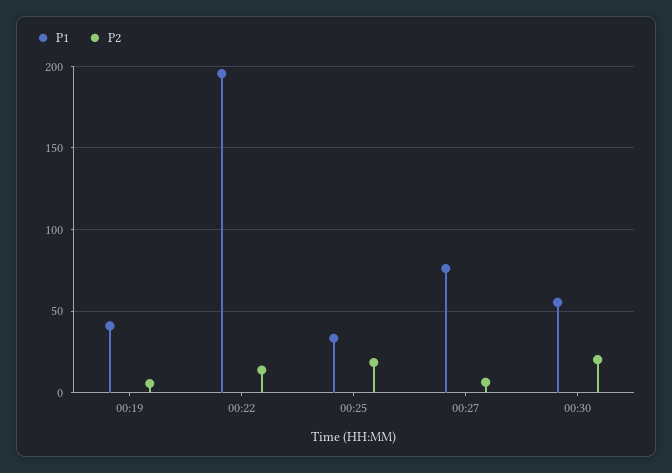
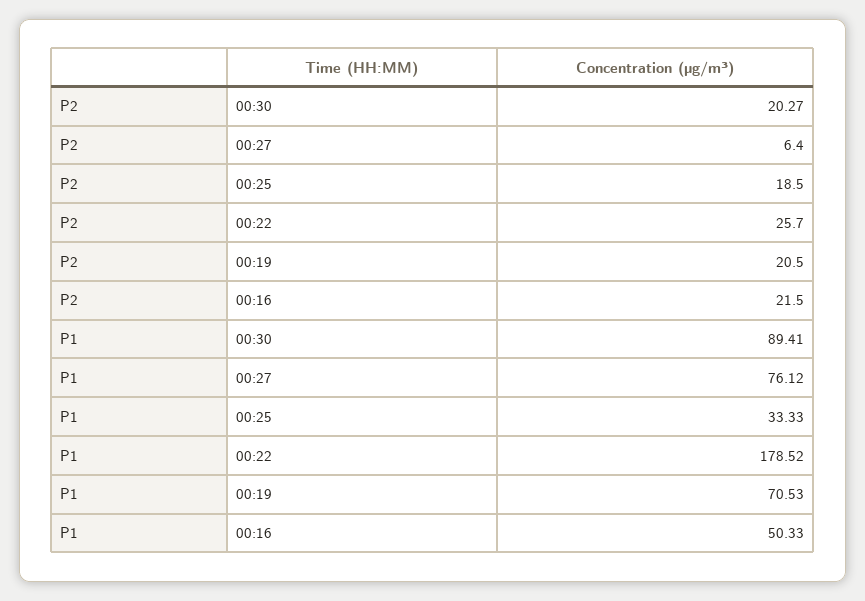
  {
    "P1": {
-     "00:19": 40,
+     "00:19": 70.53,
-     "00:22": 195,
+     "00:22": 178.52,
      "00:25": 33.33,
      "00:27": 76.12,
-     "00:30": 55
+     "00:30": 89.41,
+     "00:16": 50.33
    },
    "P2": {
-     "00:19": 5,
+     "00:19": 20.5,
-     "00:22": 15,
+     "00:22": 25.7,
      "00:25": 18.5,
      "00:27": 6.4,
-     "00:30": 20.27
+     "00:30": 20.27,
+     "00:16": 21.5
    }
  }

